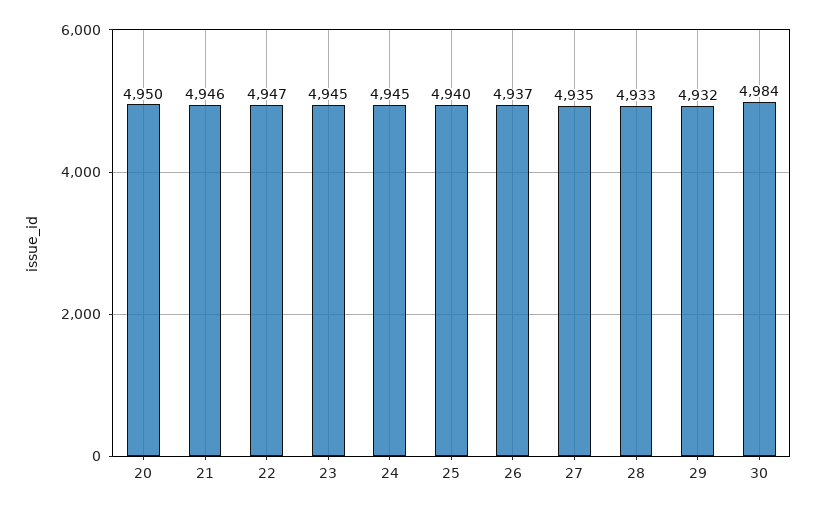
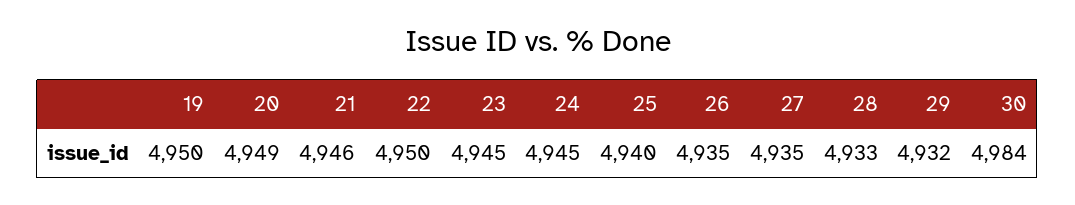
  {
-   "20": 4950,
+   "20": 4949,
    "21": 4946,
-   "22": 4947,
+   "22": 4950,
    "23": 4945,
    "24": 4945,
    "25": 4940,
-   "26": 4937,
+   "26": 4935,
    "27": 4935,
    "28": 4933,
    "29": 4932,
-   "30": 4984
+   "30": 4984,
+   "19": 4950
  }

